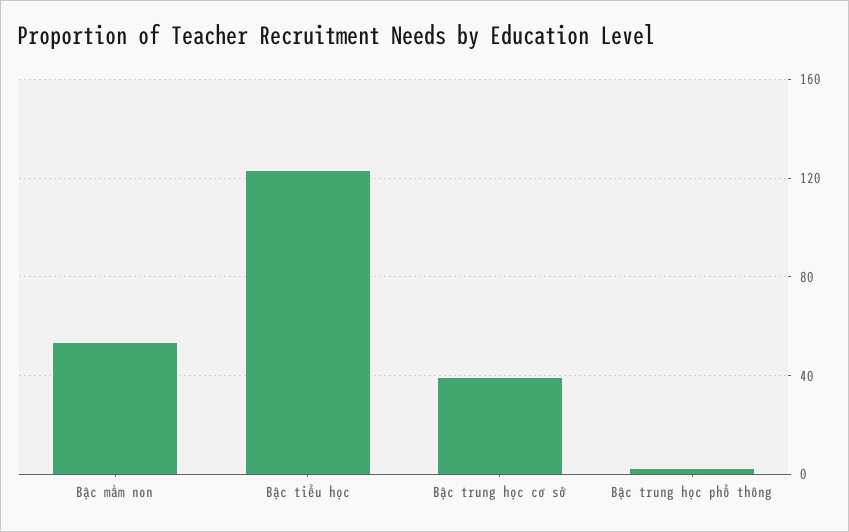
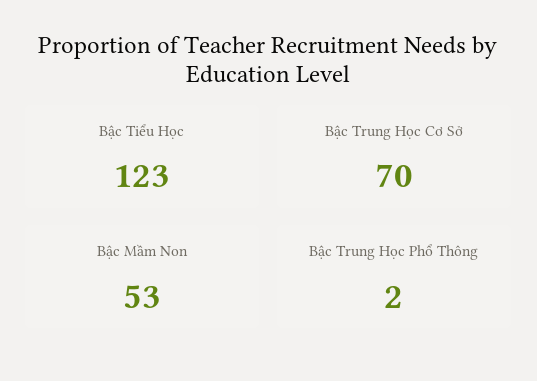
  {
    "Bậc mầm non": 53,
    "Bậc tiểu học": 123,
-   "Bậc trung học cơ sở": 40,
+   "Bậc trung học cơ sở": 70,
    "Bậc trung học phổ thông": 2
  }

